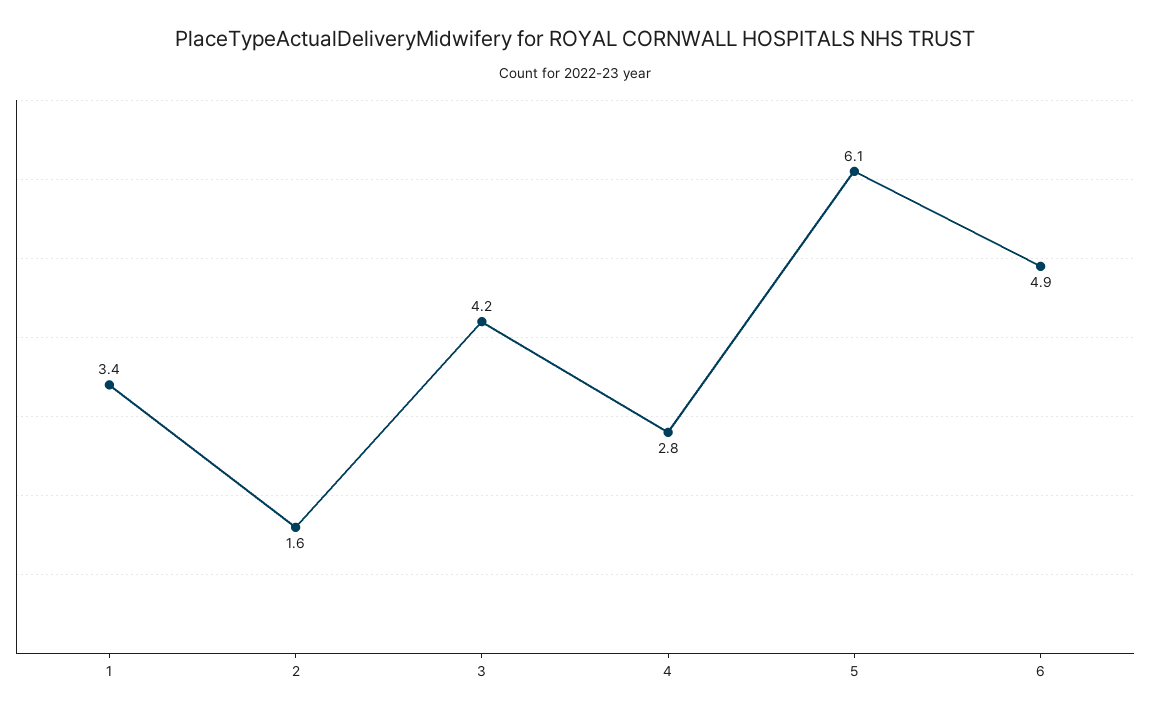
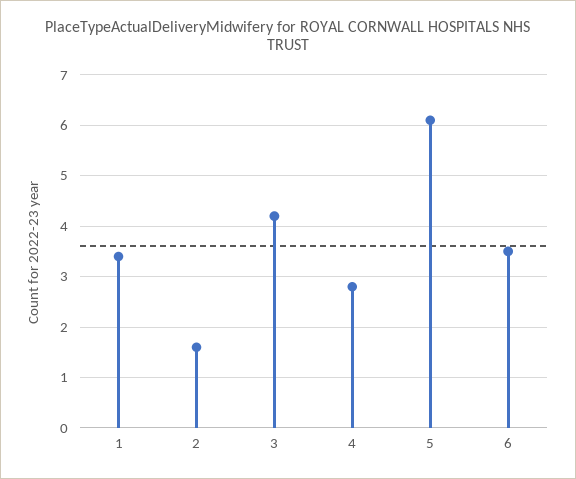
  {
    "1": 3.4,
    "2": 1.6,
    "3": 4.2,
    "4": 2.8,
    "5": 6.1,
-   "6": 4.9
+   "6": 3.5
  }

